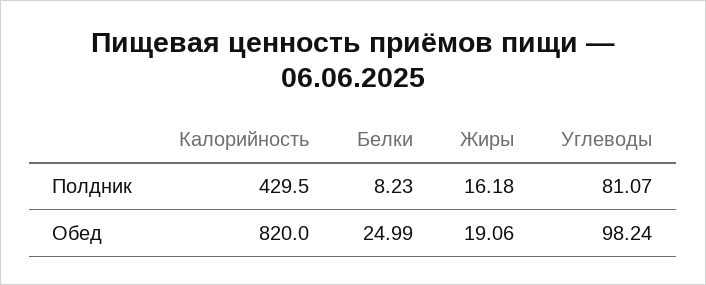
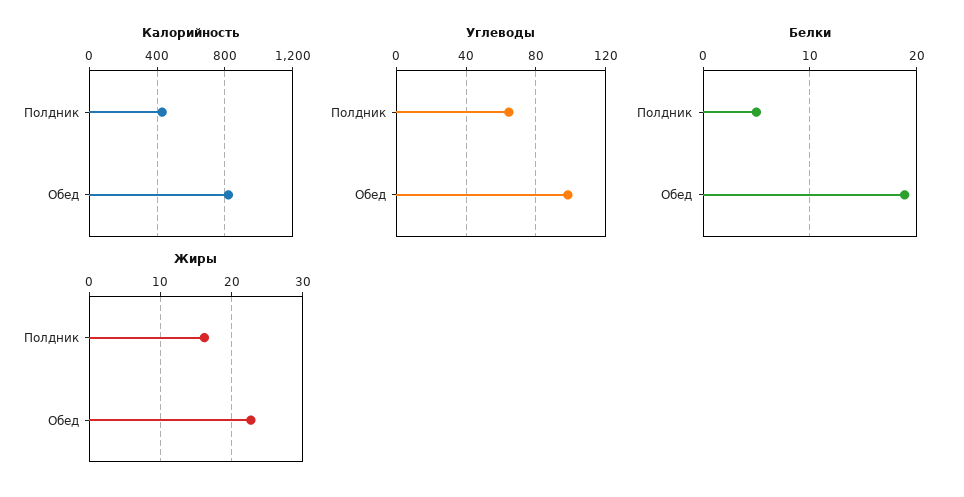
  {
    "Калорийность": {
      "Полдник": 429.5,
      "Обед": 820
    },
    "Белки": {
-     "Полдник": 8.23,
+     "Полдник": 5,
-     "Обед": 24.99
+     "Обед": 19
    },
    "Жиры": {
      "Полдник": 16.18,
-     "Обед": 19.06
+     "Обед": 23
    },
    "Углеводы": {
-     "Полдник": 81.07,
+     "Полдник": 65,
      "Обед": 98.24
    }
  }

